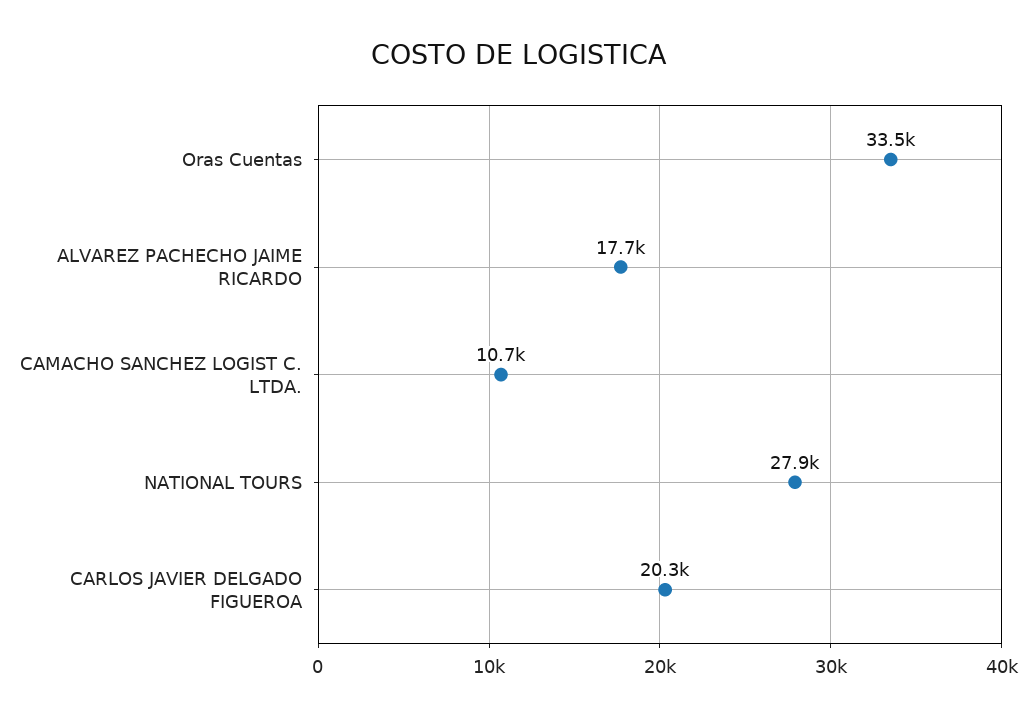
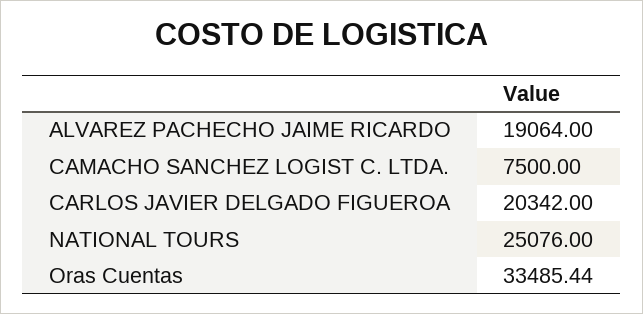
  {
    "Oras Cuentas": 33485.44,
-   "ALVAREZ PACHECHO JAIME RICARDO": 17700,
+   "ALVAREZ PACHECHO JAIME RICARDO": 19064,
-   "CAMACHO SANCHEZ LOGIST C. LTDA.": 10700,
+   "CAMACHO SANCHEZ LOGIST C. LTDA.": 7500,
-   "NATIONAL TOURS": 27900,
+   "NATIONAL TOURS": 25076,
    "CARLOS JAVIER DELGADO FIGUEROA": 20342
  }

